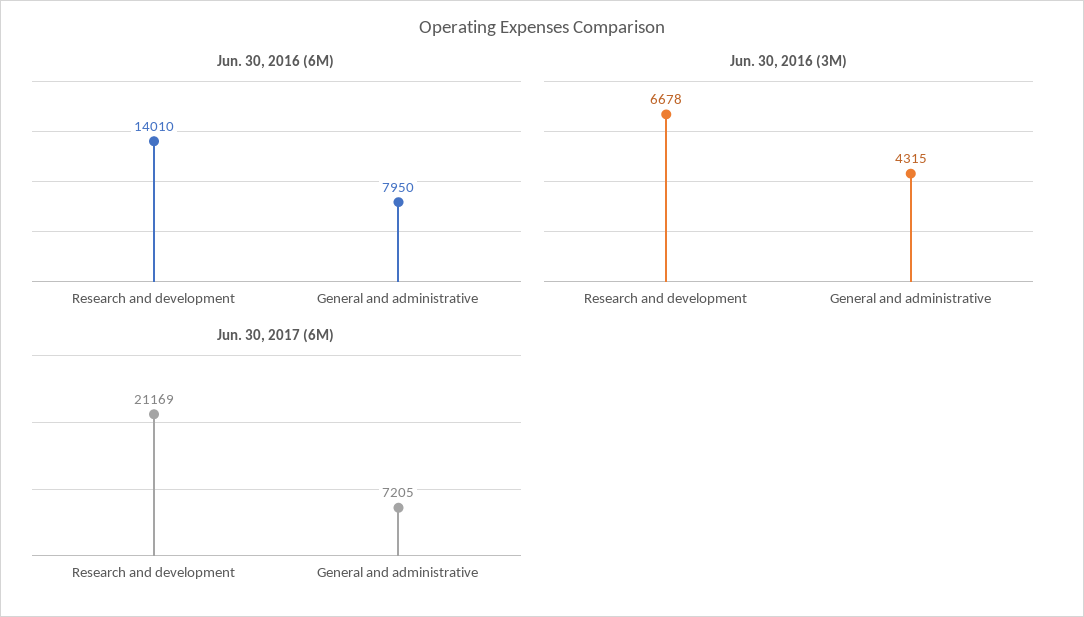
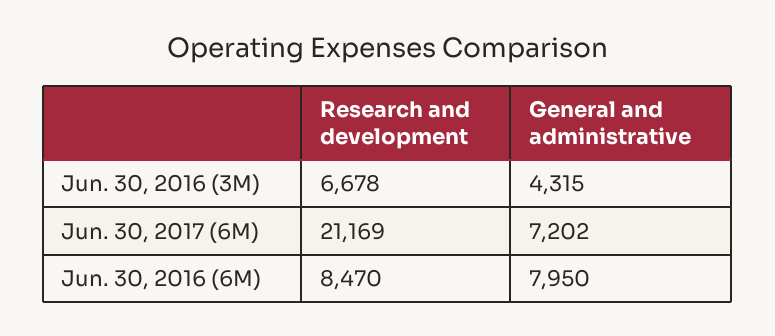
  {
    "Jun. 30, 2016 (6M)": {
-     "Research and development": 14010,
+     "Research and development": 8470,
      "General and administrative": 7950
    },
    "Jun. 30, 2016 (3M)": {
      "Research and development": 6678,
      "General and administrative": 4315
    },
    "Jun. 30, 2017 (6M)": {
      "Research and development": 21169,
-     "General and administrative": 7205
+     "General and administrative": 7202
    }
  }

